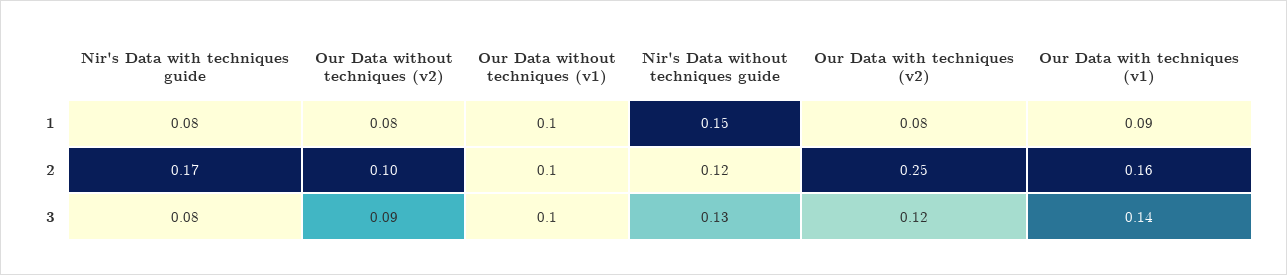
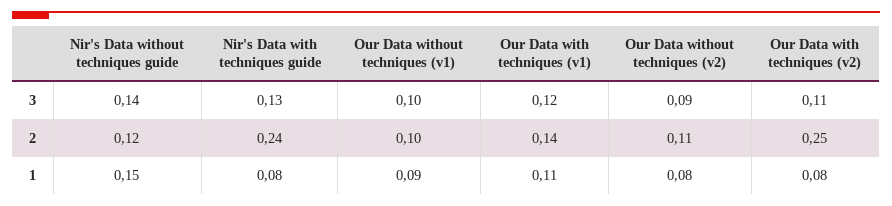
  {
    "Nir's Data with techniques guide": {
      "1": 0.08,
-     "2": 0.17,
+     "2": 0.24,
-     "3": 0.08
+     "3": 0.13
    },
    "Our Data without techniques (v2)": {
      "1": 0.08,
-     "2": 0.1,
+     "2": 0.11,
      "3": 0.09
    },
    "Our Data without techniques (v1)": {
-     "1": 0.1,
+     "1": 0.09,
      "2": 0.1,
      "3": 0.1
    },
    "Nir's Data without techniques guide": {
      "1": 0.15,
      "2": 0.12,
-     "3": 0.13
+     "3": 0.14
    },
    "Our Data with techniques (v2)": {
      "1": 0.08,
      "2": 0.25,
-     "3": 0.12
+     "3": 0.11
    },
    "Our Data with techniques (v1)": {
-     "1": 0.09,
+     "1": 0.11,
-     "2": 0.16,
+     "2": 0.14,
-     "3": 0.14
+     "3": 0.12
    }
  }

